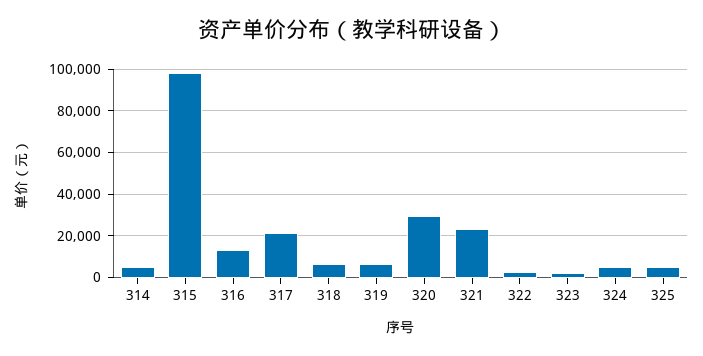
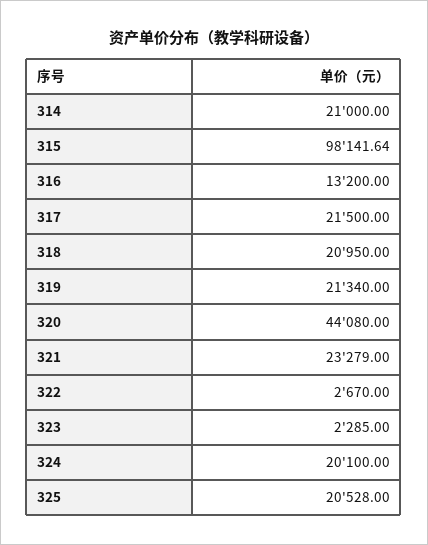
  {
-   "314": 5000,
+   "314": 21000,
    "315": 98141.64,
    "316": 13200,
    "317": 21500,
-   "318": 5000,
+   "318": 20950,
-   "319": 5000,
+   "319": 21340,
-   "320": 30000,
+   "320": 44080,
    "321": 23279,
    "322": 2670,
    "323": 2285,
-   "324": 5000,
+   "324": 20100,
-   "325": 5000
+   "325": 20528
  }

